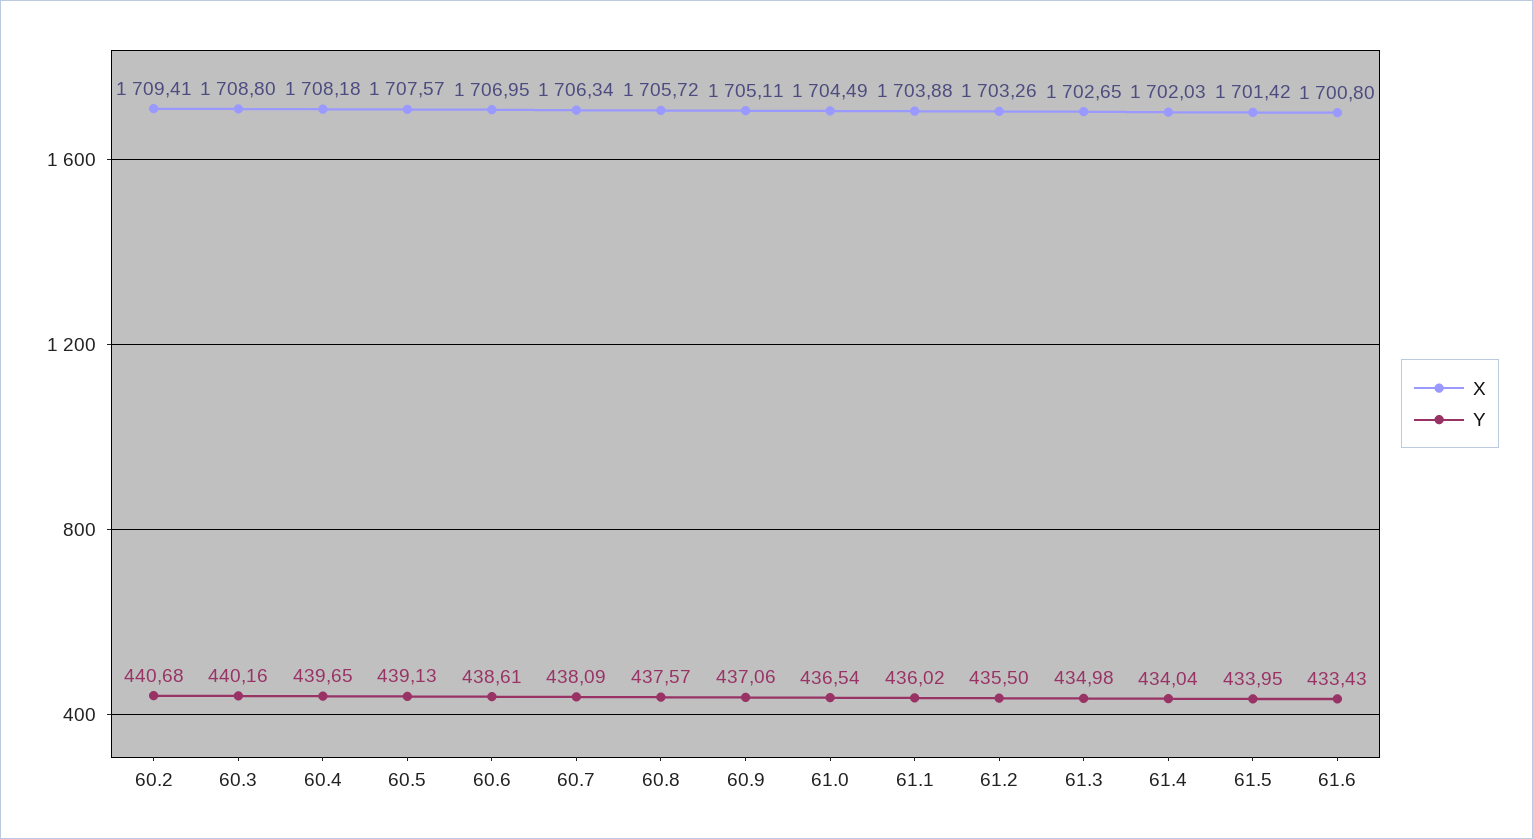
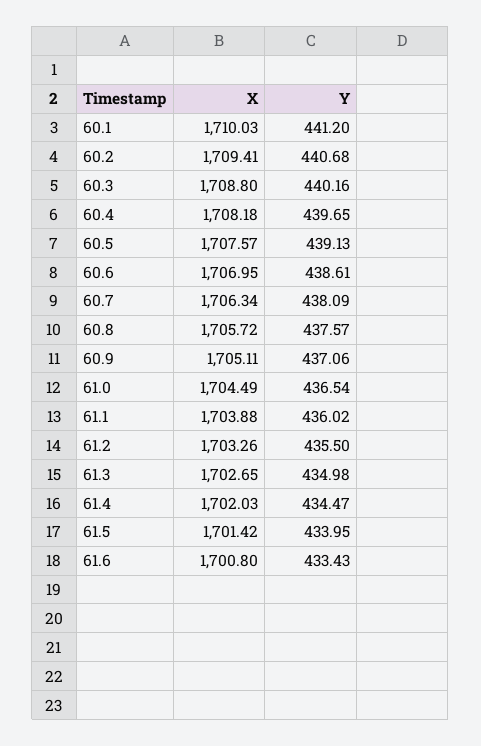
  {
    "X": {
      "60.2": 1709.41,
      "60.3": 1708.8,
      "60.4": 1708.18,
      "60.5": 1707.57,
      "60.6": 1706.95,
      "60.7": 1706.34,
      "60.8": 1705.72,
      "60.9": 1705.11,
      "61.0": 1704.49,
      "61.1": 1703.88,
      "61.2": 1703.26,
      "61.3": 1702.65,
      "61.4": 1702.03,
      "61.5": 1701.42,
-     "61.6": 1700.8
+     "61.6": 1700.8,
+     "60.1": 1710.03
    },
    "Y": {
      "60.2": 440.68,
      "60.3": 440.16,
      "60.4": 439.65,
      "60.5": 439.13,
      "60.6": 438.61,
      "60.7": 438.09,
      "60.8": 437.57,
      "60.9": 437.06,
      "61.0": 436.54,
      "61.1": 436.02,
      "61.2": 435.5,
      "61.3": 434.98,
-     "61.4": 434.04,
+     "61.4": 434.47,
      "61.5": 433.95,
-     "61.6": 433.43
+     "61.6": 433.43,
+     "60.1": 441.2
    }
  }

